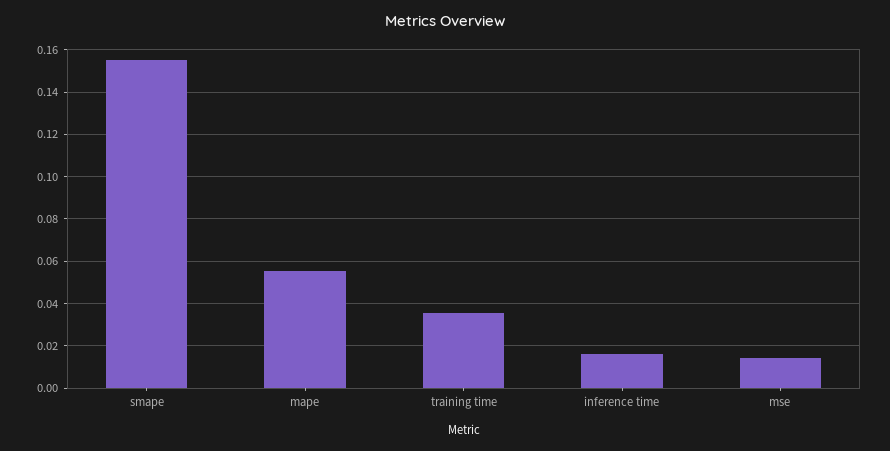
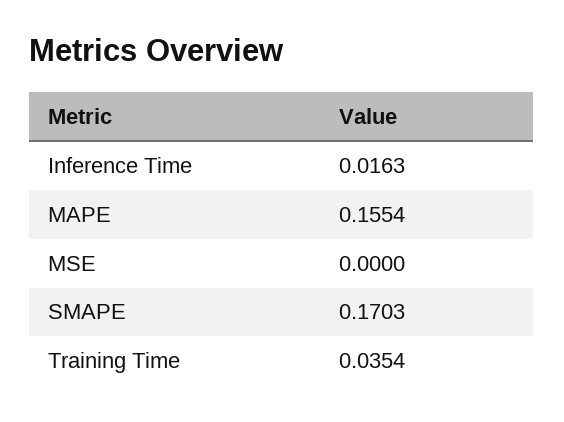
  {
-   "smape": 0.155,
+   "smape": 0.1703,
-   "mape": 0.055,
+   "mape": 0.1554,
    "training time": 0.0354,
    "inference time": 0.0163,
-   "mse": 0.015
+   "mse": 0
  }

